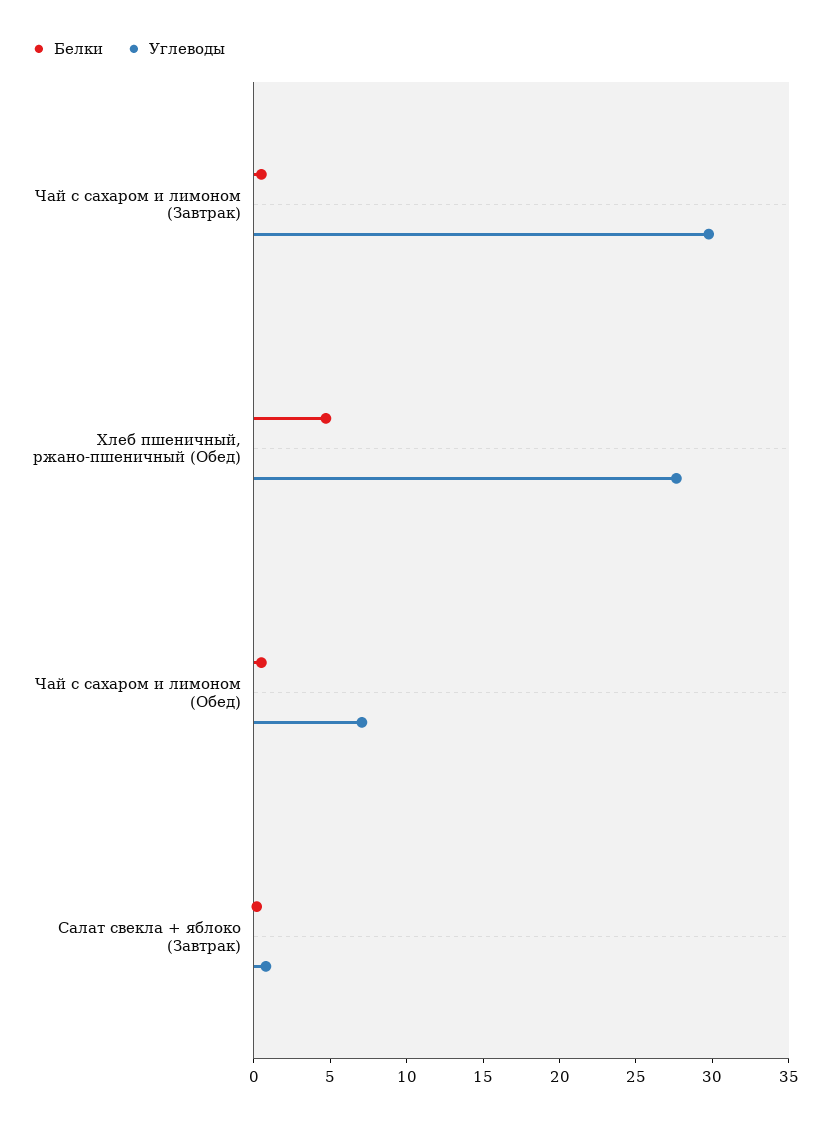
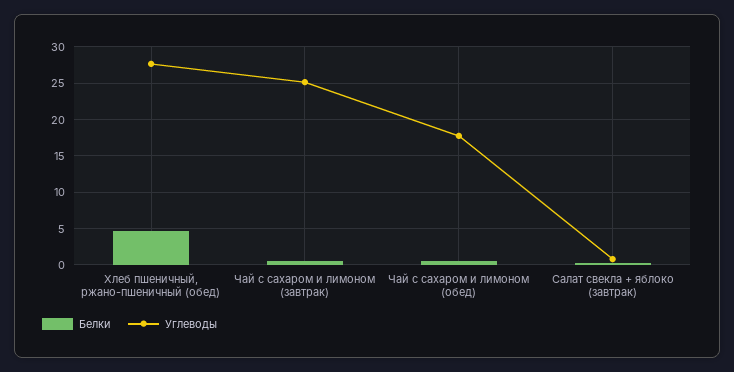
  {
    "Белки": {
      "Чай с сахаром и лимоном (Завтрак)": 1,
      "Хлеб пшеничный, ржано-пшеничный (Обед)": 5,
      "Чай с сахаром и лимоном (Обед)": 1,
      "Салат свекла + яблоко (Завтрак)": 0
    },
    "Углеводы": {
-     "Чай с сахаром и лимоном (Завтрак)": 30,
+     "Чай с сахаром и лимоном (Завтрак)": 25,
      "Хлеб пшеничный, ржано-пшеничный (Обед)": 28,
-     "Чай с сахаром и лимоном (Обед)": 7,
+     "Чай с сахаром и лимоном (Обед)": 18,
      "Салат свекла + яблоко (Завтрак)": 1
    }
  }

